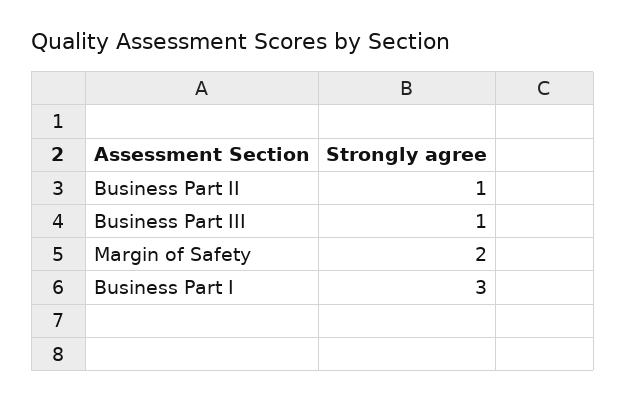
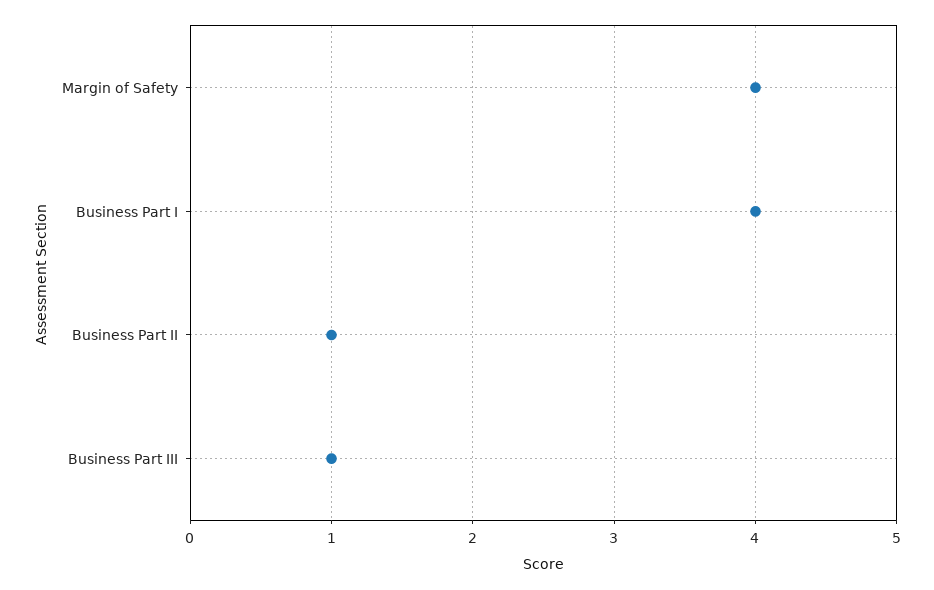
  {
    "Business Part II": 1,
    "Business Part III": 1,
-   "Margin of Safety": 2,
+   "Margin of Safety": 4,
-   "Business Part I": 3
+   "Business Part I": 4
  }

